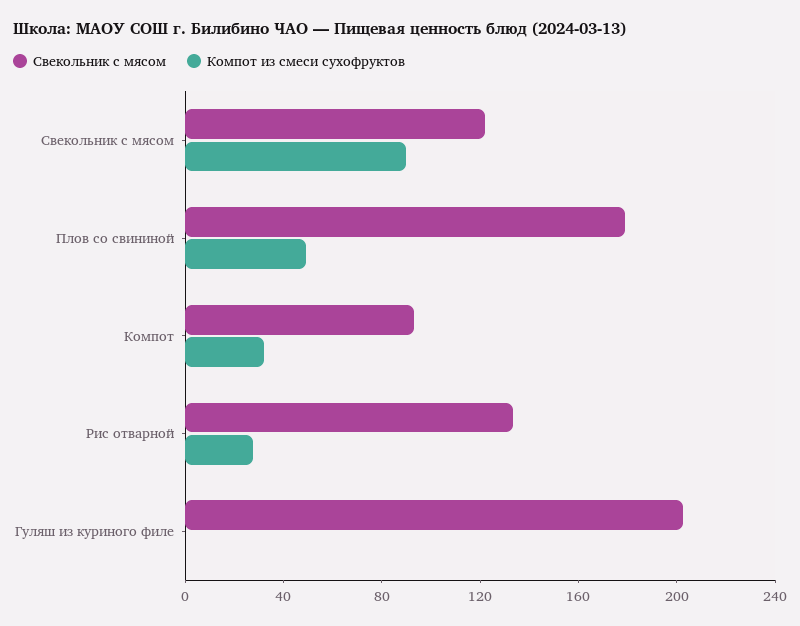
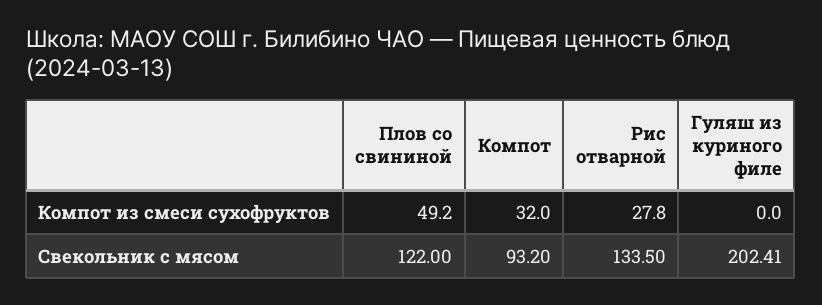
  {
    "Свекольник с мясом": {
-     "Свекольник с мясом": 120,
-     "Плов со свининой": 180,
+     "Плов со свининой": 122,
      "Компот": 93.2,
      "Рис отварной": 133.5,
      "Гуляш из куриного филе": 202.41
    },
    "Компот из смеси сухофруктов": {
-     "Свекольник с мясом": 90,
      "Плов со свининой": 49.2,
      "Компот": 32,
      "Рис отварной": 27.8,
      "Гуляш из куриного филе": 0
    }
  }

